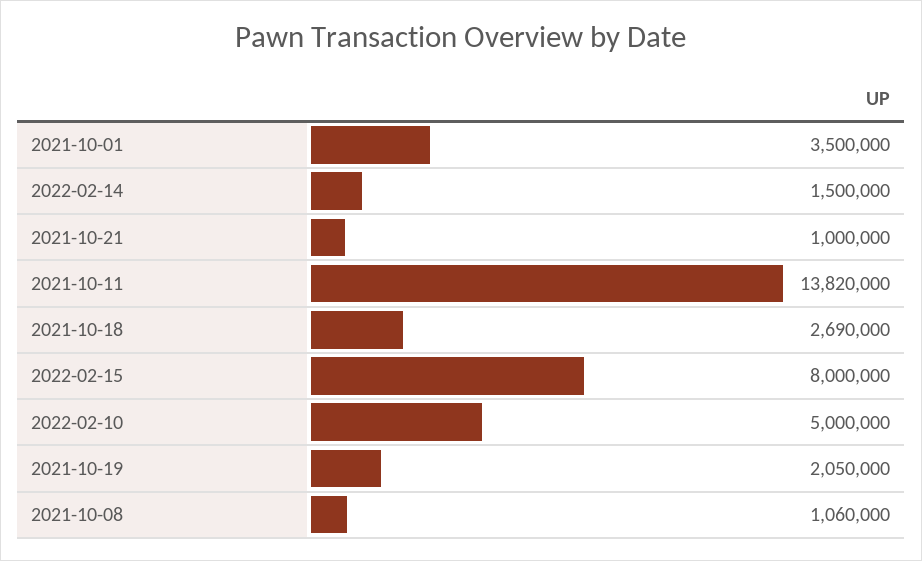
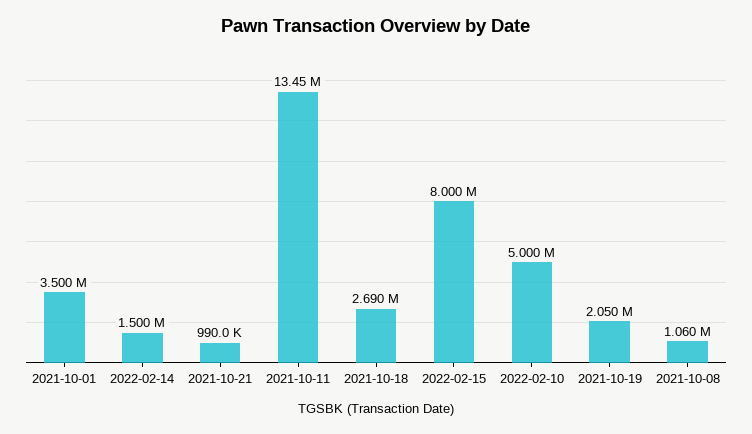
  {
    "2021-10-01": 3500000,
    "2022-02-14": 1500000,
-   "2021-10-21": 1000000,
+   "2021-10-21": 990000,
-   "2021-10-11": 13820000,
+   "2021-10-11": 13450000,
    "2021-10-18": 2690000,
    "2022-02-15": 8000000,
    "2022-02-10": 5000000,
    "2021-10-19": 2050000,
    "2021-10-08": 1060000
  }

